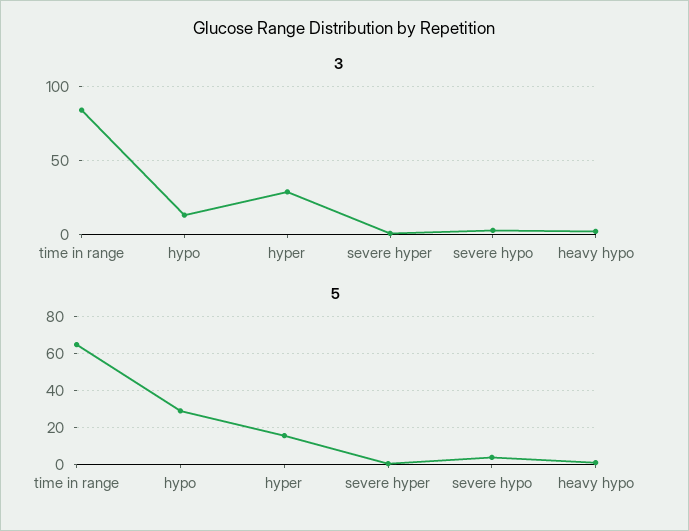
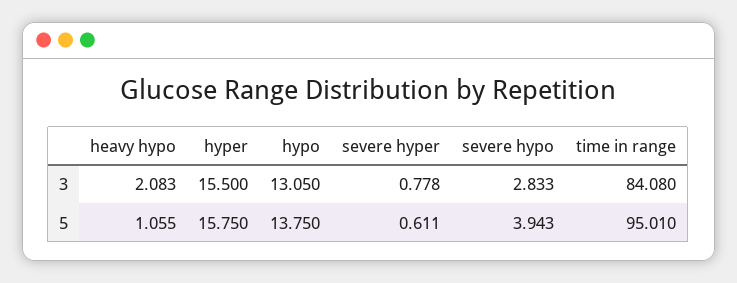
  {
    "3": {
      "time in range": 84.08,
      "hypo": 13.05,
-     "hyper": 30,
+     "hyper": 15.5,
      "severe hyper": 0.778,
      "severe hypo": 2.833,
      "heavy hypo": 2.083
    },
    "5": {
-     "time in range": 65,
+     "time in range": 95.01,
-     "hypo": 30,
+     "hypo": 13.75,
      "hyper": 15.75,
      "severe hyper": 0.611,
      "severe hypo": 3.943,
      "heavy hypo": 1.055
    }
  }

